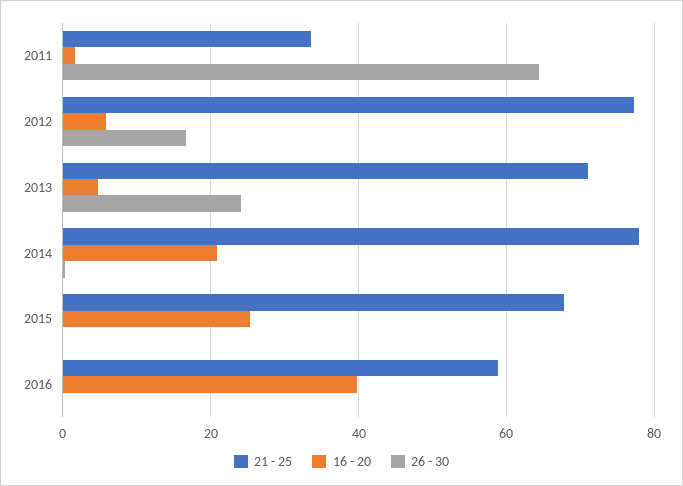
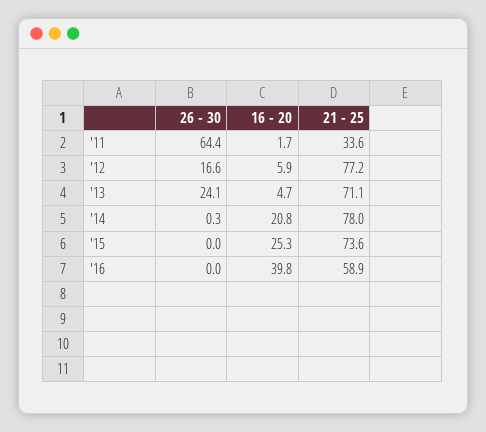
  {
    "21 - 25": {
      "2011": 33.6,
      "2012": 77.2,
      "2013": 71.1,
      "2014": 78,
-     "2015": 68,
+     "2015": 73.6,
      "2016": 58.9
    },
    "16 - 20": {
      "2011": 1.7,
      "2012": 5.9,
      "2013": 4.7,
      "2014": 20.8,
      "2015": 25.3,
      "2016": 39.8
    },
    "26 - 30": {
      "2011": 64.4,
      "2012": 16.6,
      "2013": 24.1,
      "2014": 0.3,
      "2015": 0,
      "2016": 0
    }
  }

